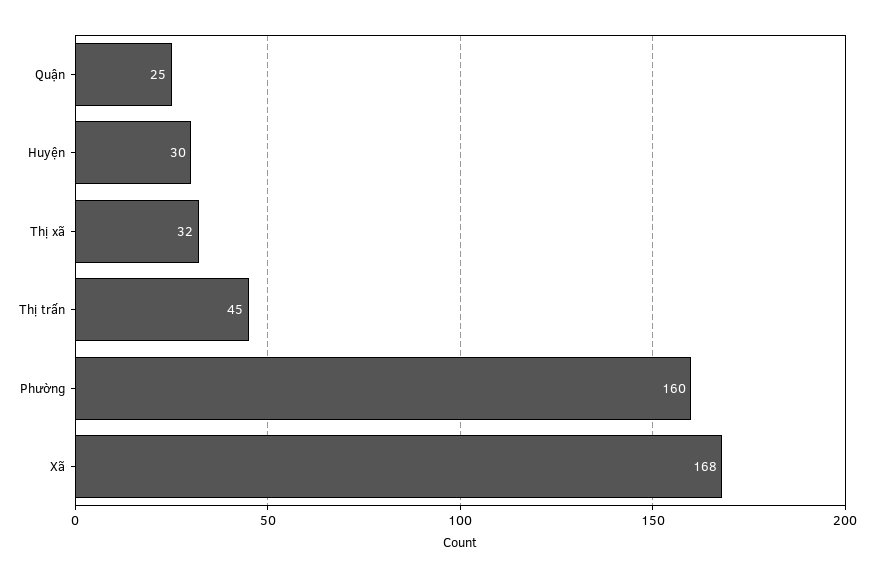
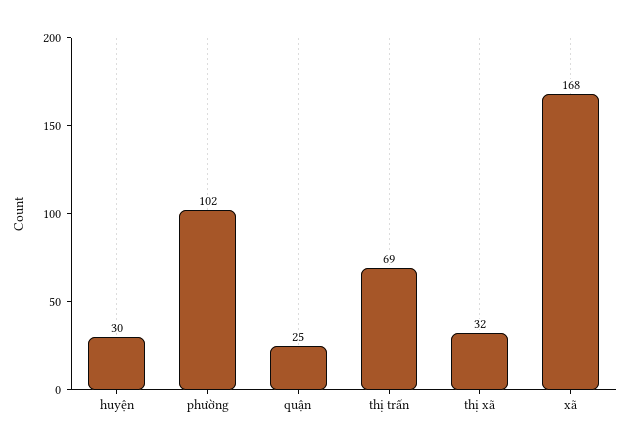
  {
    "Quận": 25,
    "Huyện": 30,
    "Thị xã": 32,
-   "Thị trấn": 45,
+   "Thị trấn": 69,
-   "Phường": 160,
+   "Phường": 102,
    "Xã": 168
  }

